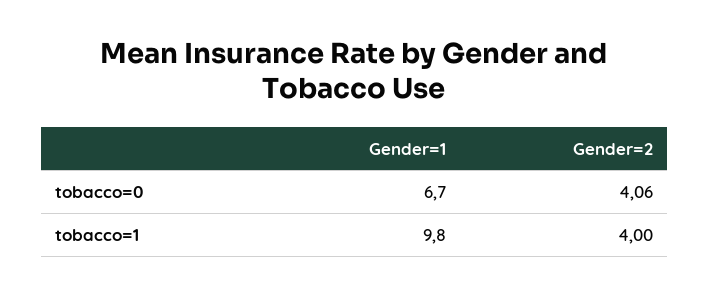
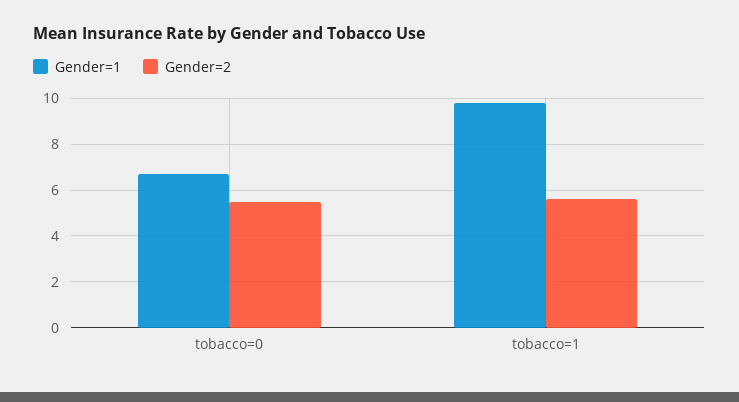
  {
    "Gender=1": {
      "tobacco=0": 6.7,
      "tobacco=1": 9.8
    },
    "Gender=2": {
-     "tobacco=0": 4.06,
+     "tobacco=0": 5.5,
-     "tobacco=1": 4
+     "tobacco=1": 5.5
    }
  }

